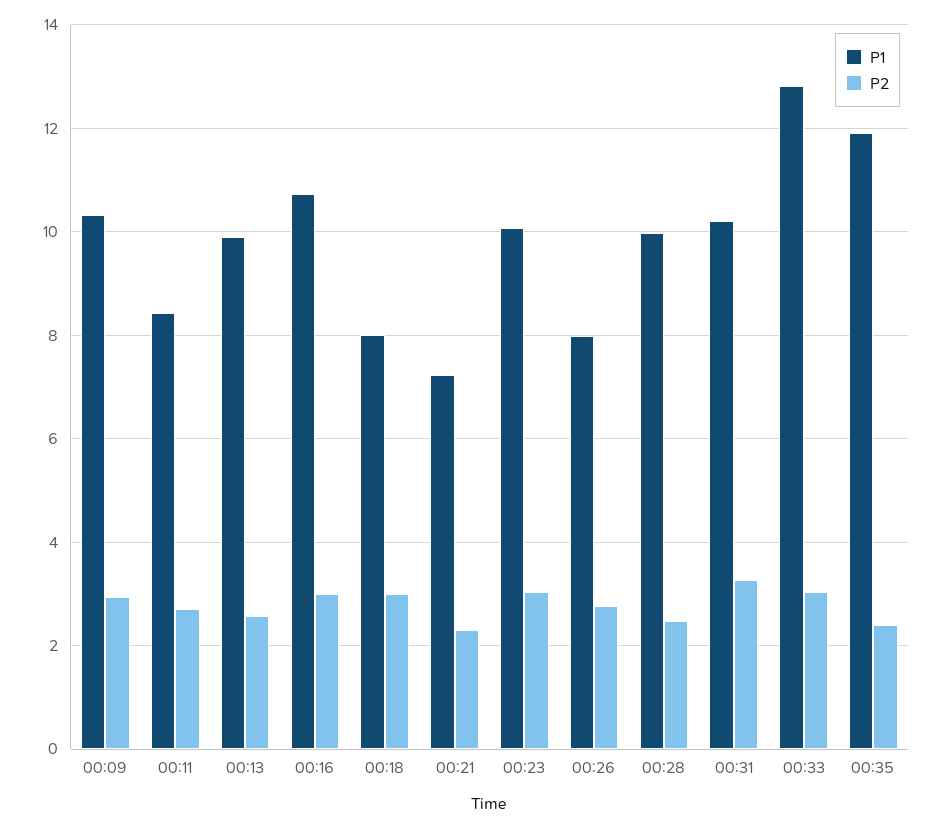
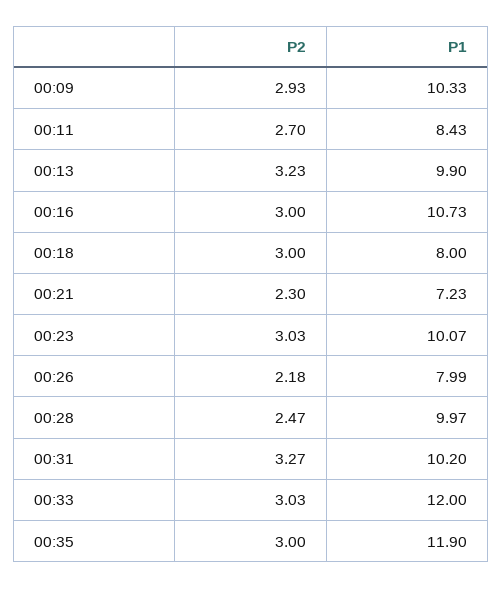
  {
    "P1": {
      "00:09": 10.33,
      "00:11": 8.43,
      "00:13": 9.9,
      "00:16": 10.73,
      "00:18": 8,
      "00:21": 7.23,
      "00:23": 10.07,
      "00:26": 7.99,
      "00:28": 9.97,
      "00:31": 10.2,
-     "00:33": 12.8,
+     "00:33": 12,
      "00:35": 11.9
    },
    "P2": {
      "00:09": 2.93,
      "00:11": 2.7,
-     "00:13": 2.6,
+     "00:13": 3.23,
      "00:16": 3,
      "00:18": 3,
      "00:21": 2.3,
      "00:23": 3.03,
-     "00:26": 2.8,
+     "00:26": 2.18,
      "00:28": 2.47,
      "00:31": 3.27,
      "00:33": 3.03,
-     "00:35": 2.4
+     "00:35": 3
    }
  }

